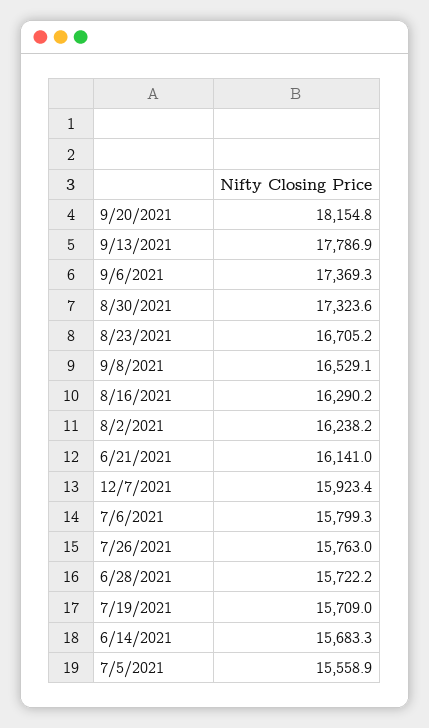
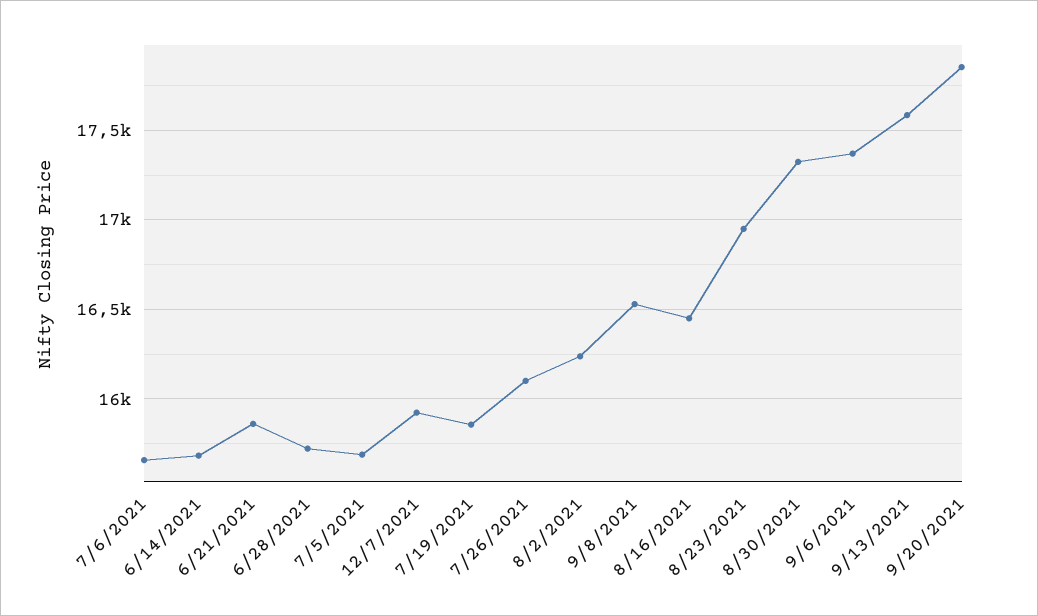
  {
-   "9/20/2021": 18154.8,
+   "9/20/2021": 17850,
-   "9/13/2021": 17786.9,
+   "9/13/2021": 17600,
    "9/6/2021": 17369.3,
    "8/30/2021": 17323.6,
-   "8/23/2021": 16705.2,
+   "8/23/2021": 16950,
    "9/8/2021": 16529.1,
-   "8/16/2021": 16290.2,
+   "8/16/2021": 16450,
    "8/2/2021": 16238.2,
-   "6/21/2021": 16141,
+   "6/21/2021": 15850,
    "12/7/2021": 15923.4,
-   "7/6/2021": 15799.3,
+   "7/6/2021": 15650,
-   "7/26/2021": 15763,
+   "7/26/2021": 16100,
    "6/28/2021": 15722.2,
-   "7/19/2021": 15709,
+   "7/19/2021": 15850,
    "6/14/2021": 15683.3,
-   "7/5/2021": 15558.9
+   "7/5/2021": 15700
  }

